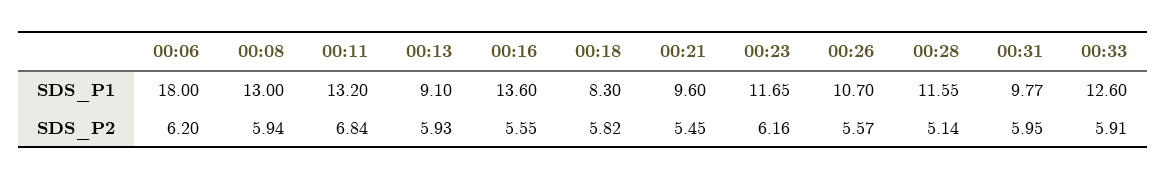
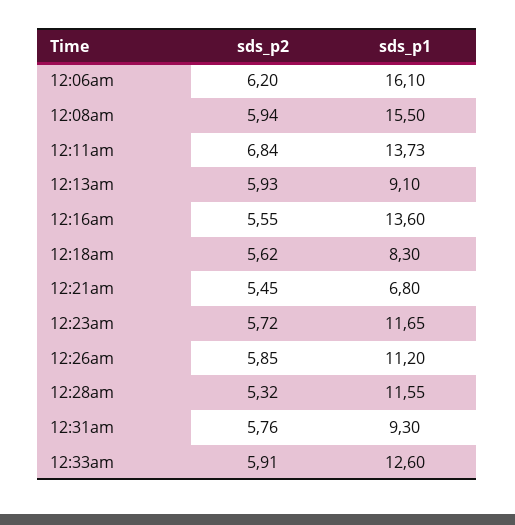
  {
    "00:06": {
-     "SDS_P1": 18,
+     "SDS_P1": 16.1,
      "SDS_P2": 6.2
    },
    "00:08": {
-     "SDS_P1": 13,
+     "SDS_P1": 15.5,
      "SDS_P2": 5.94
    },
    "00:11": {
-     "SDS_P1": 13.2,
+     "SDS_P1": 13.73,
      "SDS_P2": 6.84
    },
    "00:13": {
      "SDS_P1": 9.1,
      "SDS_P2": 5.93
    },
    "00:16": {
      "SDS_P1": 13.6,
      "SDS_P2": 5.55
    },
    "00:18": {
      "SDS_P1": 8.3,
-     "SDS_P2": 5.82
+     "SDS_P2": 5.62
    },
    "00:21": {
-     "SDS_P1": 9.6,
+     "SDS_P1": 6.8,
      "SDS_P2": 5.45
    },
    "00:23": {
      "SDS_P1": 11.65,
-     "SDS_P2": 6.16
+     "SDS_P2": 5.72
    },
    "00:26": {
-     "SDS_P1": 10.7,
+     "SDS_P1": 11.2,
-     "SDS_P2": 5.57
+     "SDS_P2": 5.85
    },
    "00:28": {
      "SDS_P1": 11.55,
-     "SDS_P2": 5.14
+     "SDS_P2": 5.32
    },
    "00:31": {
-     "SDS_P1": 9.77,
+     "SDS_P1": 9.3,
-     "SDS_P2": 5.95
+     "SDS_P2": 5.76
    },
    "00:33": {
      "SDS_P1": 12.6,
      "SDS_P2": 5.91
    }
  }

